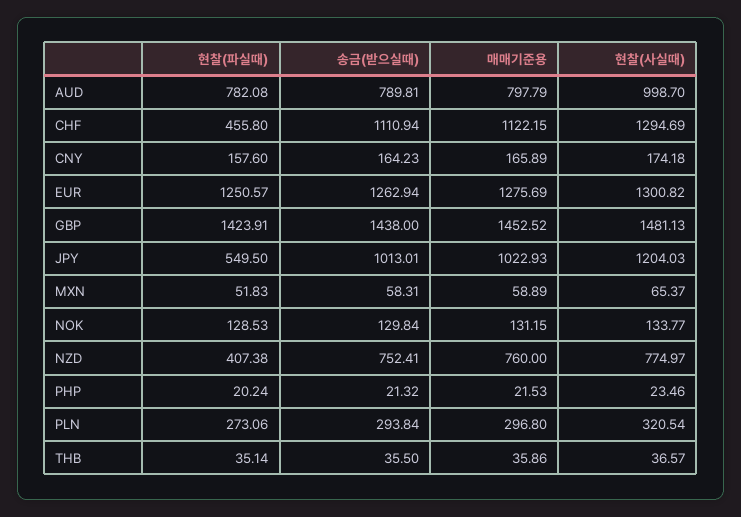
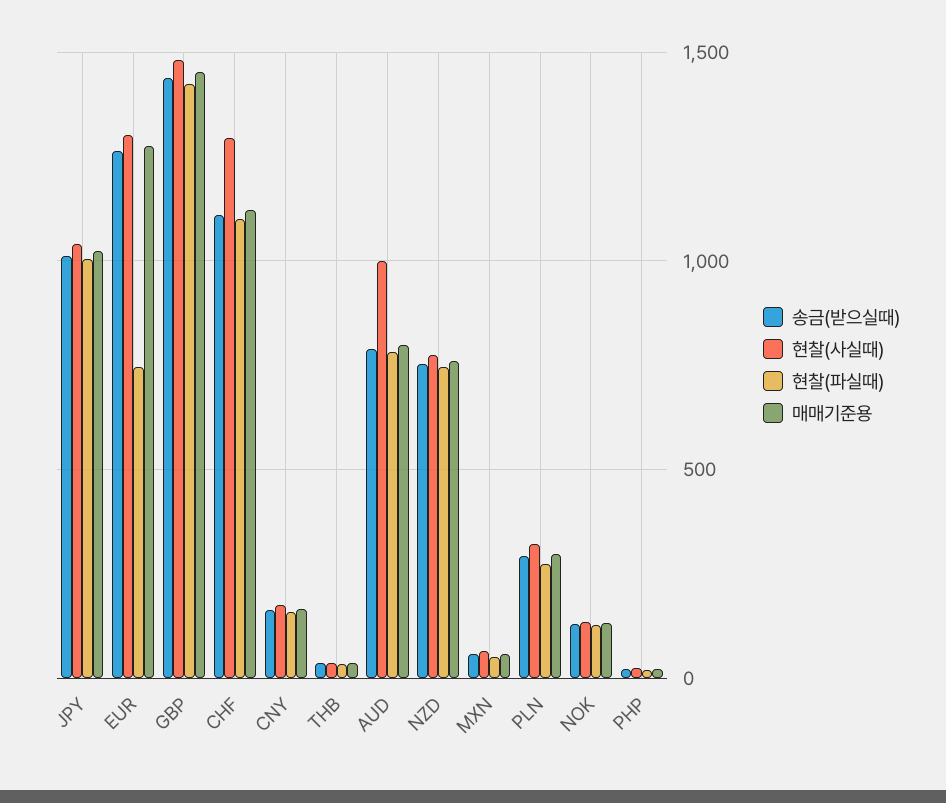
  {
    "현찰(파실때)": {
      "AUD": 782.08,
-     "CHF": 455.8,
+     "CHF": 1100,
      "CNY": 157.6,
-     "EUR": 1250.57,
+     "EUR": 750,
      "GBP": 1423.91,
-     "JPY": 549.5,
+     "JPY": 1000,
      "MXN": 51.83,
      "NOK": 128.53,
-     "NZD": 407.38,
+     "NZD": 750,
      "PHP": 20.24,
      "PLN": 273.06,
      "THB": 35.14
    },
    "송금(받으실때)": {
      "AUD": 789.81,
      "CHF": 1110.94,
      "CNY": 164.23,
      "EUR": 1262.94,
      "GBP": 1438,
      "JPY": 1013.01,
      "MXN": 58.31,
      "NOK": 129.84,
      "NZD": 752.41,
      "PHP": 21.32,
      "PLN": 293.84,
      "THB": 35.5
    },
    "매매기준용": {
      "AUD": 797.79,
      "CHF": 1122.15,
      "CNY": 165.89,
      "EUR": 1275.69,
      "GBP": 1452.52,
      "JPY": 1022.93,
      "MXN": 58.89,
      "NOK": 131.15,
      "NZD": 760,
      "PHP": 21.53,
      "PLN": 296.8,
      "THB": 35.86
    },
    "현찰(사실때)": {
      "AUD": 998.7,
      "CHF": 1294.69,
      "CNY": 174.18,
      "EUR": 1300.82,
      "GBP": 1481.13,
-     "JPY": 1204.03,
+     "JPY": 1050,
      "MXN": 65.37,
      "NOK": 133.77,
      "NZD": 774.97,
      "PHP": 23.46,
      "PLN": 320.54,
      "THB": 36.57
    }
  }

